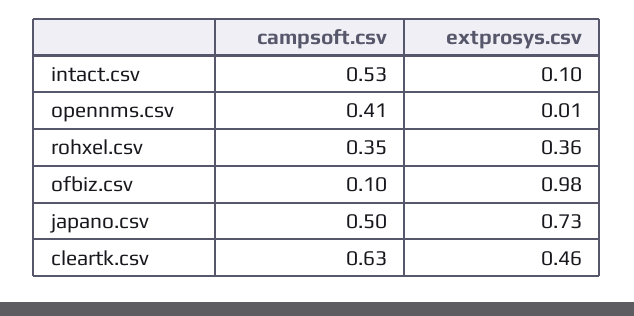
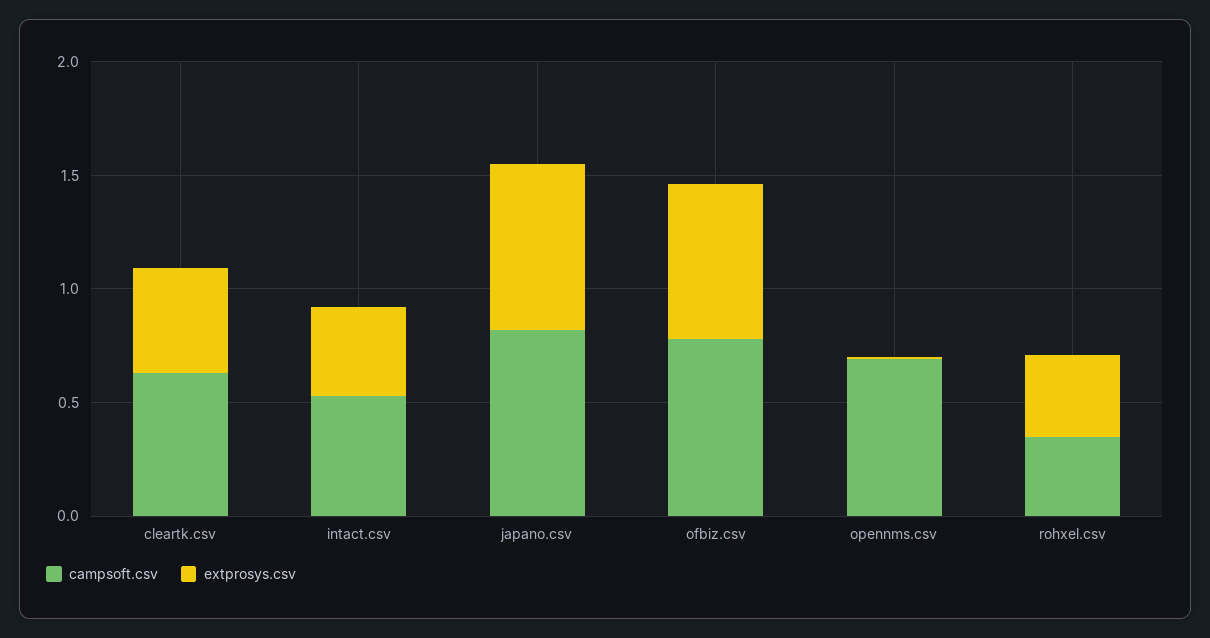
  {
    "campsoft.csv": {
      "intact.csv": 0.53,
-     "opennms.csv": 0.41,
+     "opennms.csv": 0.7,
      "rohxel.csv": 0.35,
-     "ofbiz.csv": 0.1,
+     "ofbiz.csv": 0.8,
-     "japano.csv": 0.5,
+     "japano.csv": 0.8,
      "cleartk.csv": 0.63
    },
    "extprosys.csv": {
-     "intact.csv": 0.1,
+     "intact.csv": 0.4,
      "opennms.csv": 0.01,
      "rohxel.csv": 0.36,
-     "ofbiz.csv": 0.98,
+     "ofbiz.csv": 0.7,
      "japano.csv": 0.73,
      "cleartk.csv": 0.46
    }
  }

